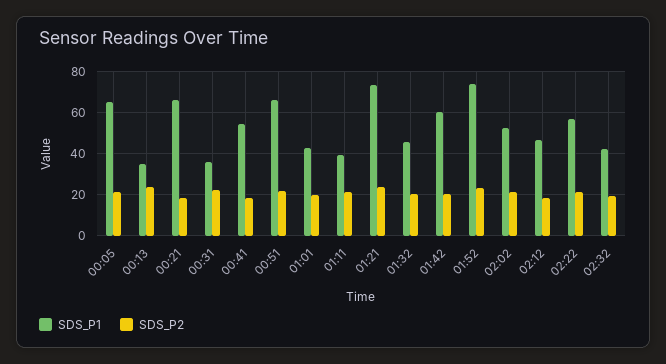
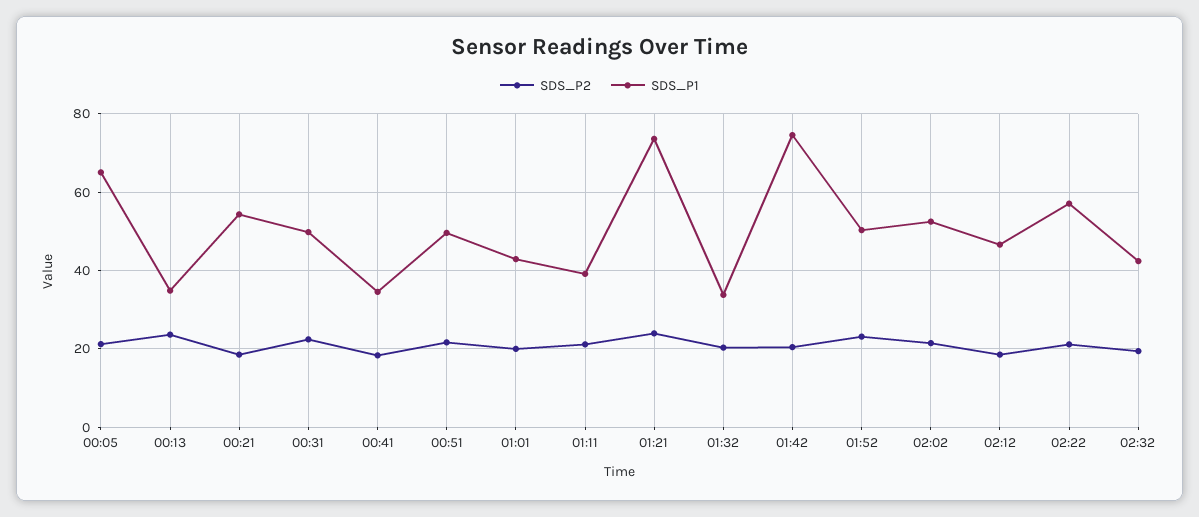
  {
    "SDS_P1": {
      "00:05": 66,
      "00:13": 34,
-     "00:21": 65,
+     "00:21": 54,
-     "00:31": 35,
+     "00:31": 50,
-     "00:41": 55,
+     "00:41": 34,
-     "00:51": 65,
+     "00:51": 50,
      "01:01": 42,
      "01:11": 40,
      "01:21": 74,
-     "01:32": 45,
+     "01:32": 34,
-     "01:42": 60,
+     "01:42": 74,
-     "01:52": 75,
+     "01:52": 50,
      "02:02": 52,
      "02:12": 46,
      "02:22": 58,
      "02:32": 42
    },
    "SDS_P2": {
      "00:05": 22,
      "00:13": 24,
      "00:21": 18,
      "00:31": 22,
      "00:41": 18,
      "00:51": 22,
      "01:01": 20,
      "01:11": 22,
      "01:21": 24,
      "01:32": 20,
      "01:42": 20,
      "01:52": 24,
      "02:02": 22,
      "02:12": 18,
      "02:22": 22,
      "02:32": 20
    }
  }

